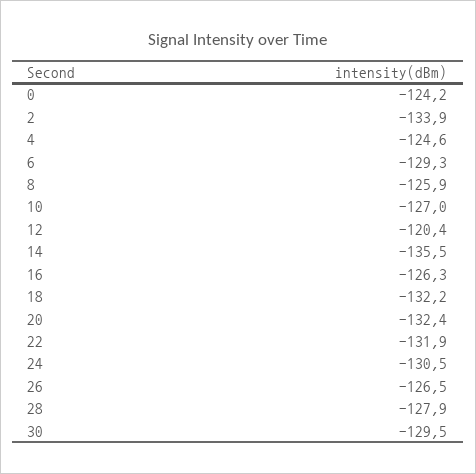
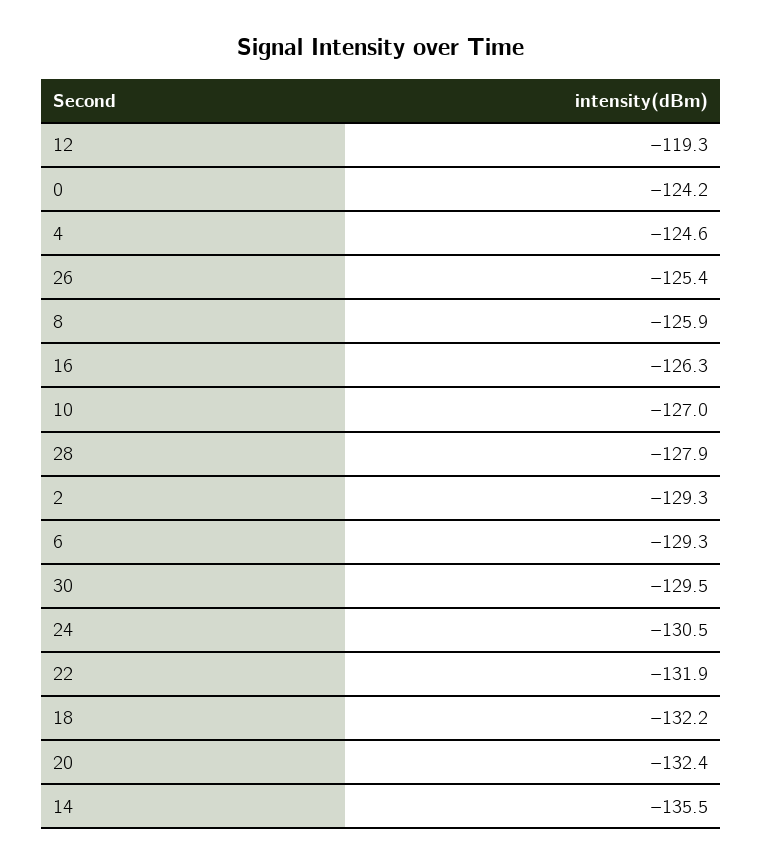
  {
    "0": -124.2,
-   "2": -133.9,
+   "2": -129.3,
    "4": -124.6,
    "6": -129.3,
    "8": -125.9,
    "10": -127,
-   "12": -120.4,
+   "12": -119.3,
    "14": -135.5,
    "16": -126.3,
    "18": -132.2,
    "20": -132.4,
    "22": -131.9,
    "24": -130.5,
-   "26": -126.5,
+   "26": -125.4,
    "28": -127.9,
    "30": -129.5
  }

